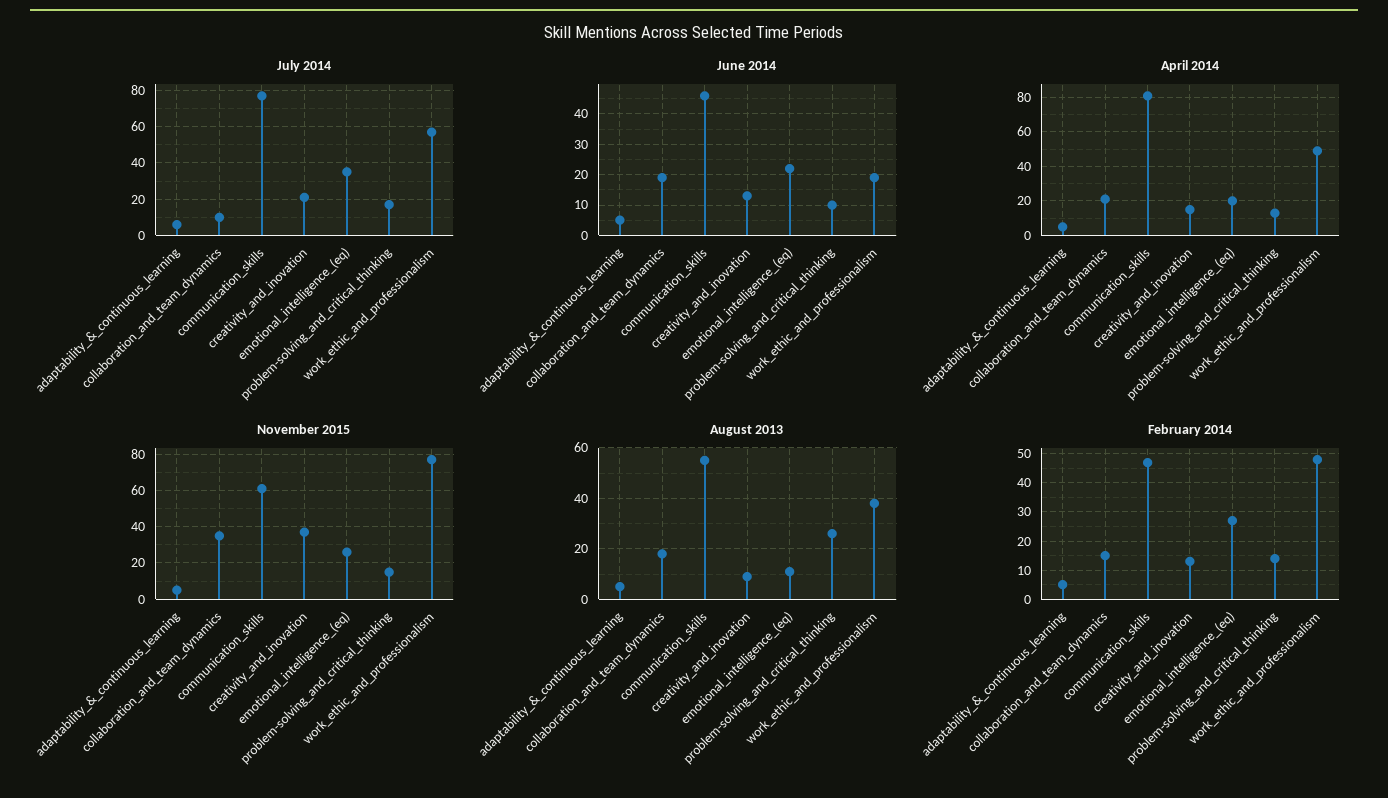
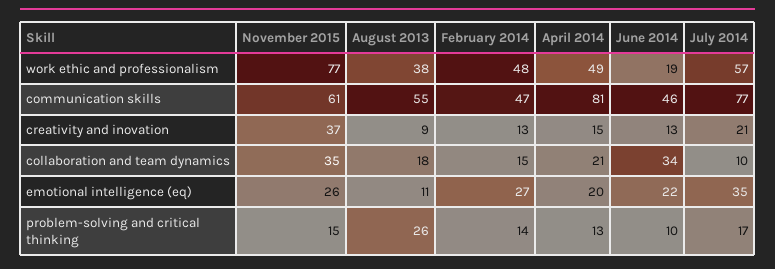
  {
    "July 2014": {
-     "adaptability_&_continuous_learning": 5,
      "collaboration_and_team_dynamics": 10,
      "communication_skills": 77,
      "creativity_and_inovation": 21,
      "emotional_intelligence_(eq)": 35,
      "problem-solving_and_critical_thinking": 17,
      "work_ethic_and_professionalism": 57
    },
    "June 2014": {
-     "adaptability_&_continuous_learning": 5,
-     "collaboration_and_team_dynamics": 20,
+     "collaboration_and_team_dynamics": 34,
      "communication_skills": 46,
      "creativity_and_inovation": 13,
      "emotional_intelligence_(eq)": 22,
      "problem-solving_and_critical_thinking": 10,
      "work_ethic_and_professionalism": 19
    },
    "April 2014": {
-     "adaptability_&_continuous_learning": 5,
      "collaboration_and_team_dynamics": 21,
      "communication_skills": 81,
      "creativity_and_inovation": 15,
      "emotional_intelligence_(eq)": 20,
      "problem-solving_and_critical_thinking": 13,
      "work_ethic_and_professionalism": 49
    },
    "November 2015": {
-     "adaptability_&_continuous_learning": 5,
      "collaboration_and_team_dynamics": 35,
      "communication_skills": 61,
      "creativity_and_inovation": 37,
      "emotional_intelligence_(eq)": 26,
      "problem-solving_and_critical_thinking": 15,
      "work_ethic_and_professionalism": 77
    },
    "August 2013": {
-     "adaptability_&_continuous_learning": 5,
      "collaboration_and_team_dynamics": 18,
      "communication_skills": 55,
      "creativity_and_inovation": 9,
      "emotional_intelligence_(eq)": 11,
      "problem-solving_and_critical_thinking": 26,
      "work_ethic_and_professionalism": 38
    },
    "February 2014": {
-     "adaptability_&_continuous_learning": 5,
      "collaboration_and_team_dynamics": 15,
      "communication_skills": 47,
      "creativity_and_inovation": 13,
      "emotional_intelligence_(eq)": 27,
      "problem-solving_and_critical_thinking": 14,
      "work_ethic_and_professionalism": 48
    }
  }

